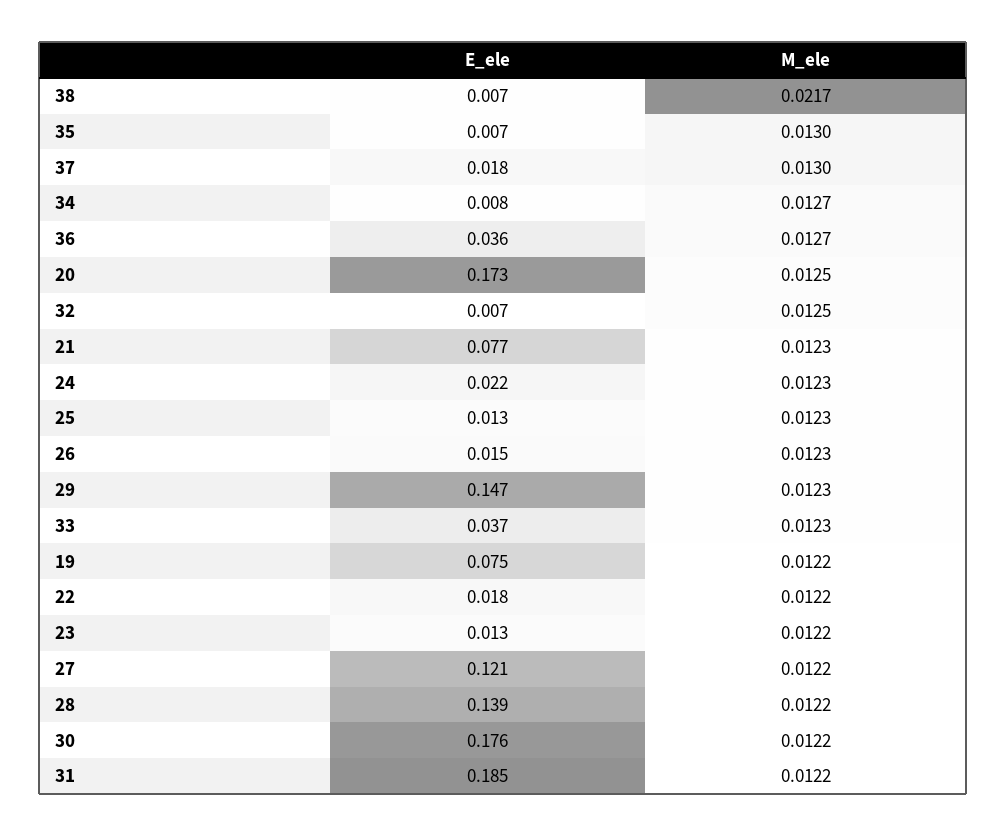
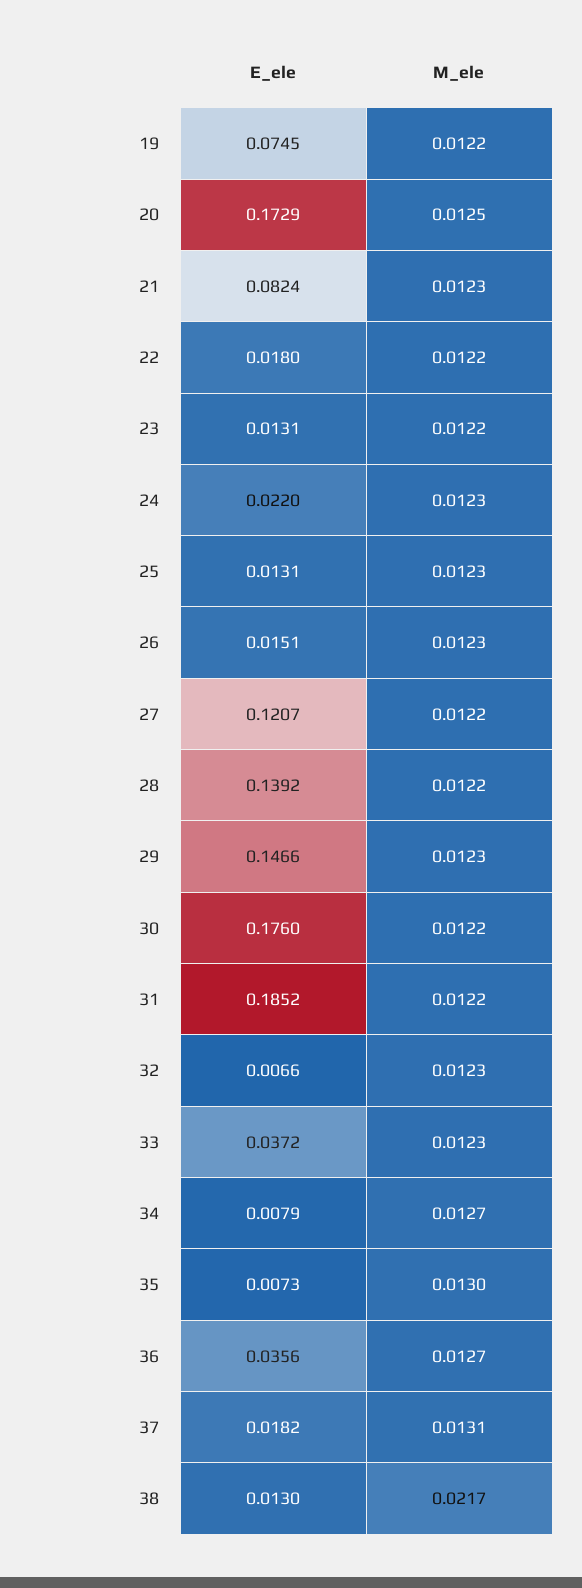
  {
    "E_ele": {
-     "38": 0.007,
+     "38": 0.013,
      "35": 0.0073,
      "37": 0.0182,
      "34": 0.0079,
      "36": 0.0356,
      "20": 0.1729,
      "32": 0.0066,
-     "21": 0.077,
+     "21": 0.0824,
      "24": 0.022,
      "25": 0.0131,
      "26": 0.0151,
      "29": 0.1466,
      "33": 0.0372,
      "19": 0.0745,
      "22": 0.018,
      "23": 0.0131,
      "27": 0.1207,
      "28": 0.1392,
      "30": 0.176,
      "31": 0.1852
    },
    "M_ele": {
      "38": 0.0217,
      "35": 0.013,
-     "37": 0.013,
+     "37": 0.0131,
      "34": 0.0127,
      "36": 0.0127,
      "20": 0.0125,
-     "32": 0.0125,
+     "32": 0.0123,
      "21": 0.0123,
      "24": 0.0123,
      "25": 0.0123,
      "26": 0.0123,
      "29": 0.0123,
      "33": 0.0123,
      "19": 0.0122,
      "22": 0.0122,
      "23": 0.0122,
      "27": 0.0122,
      "28": 0.0122,
      "30": 0.0122,
      "31": 0.0122
    }
  }

